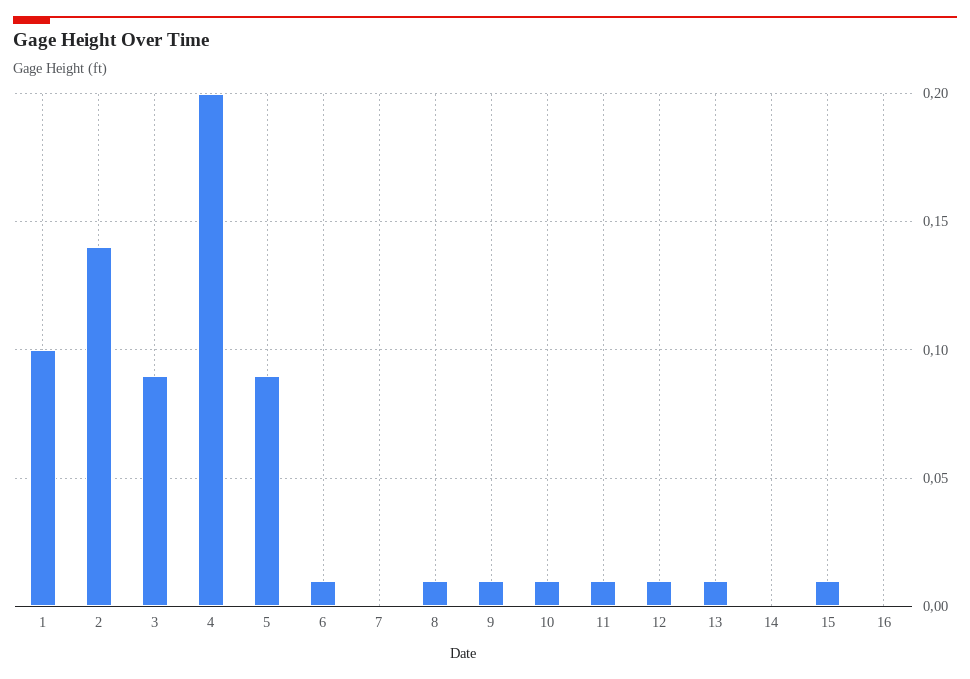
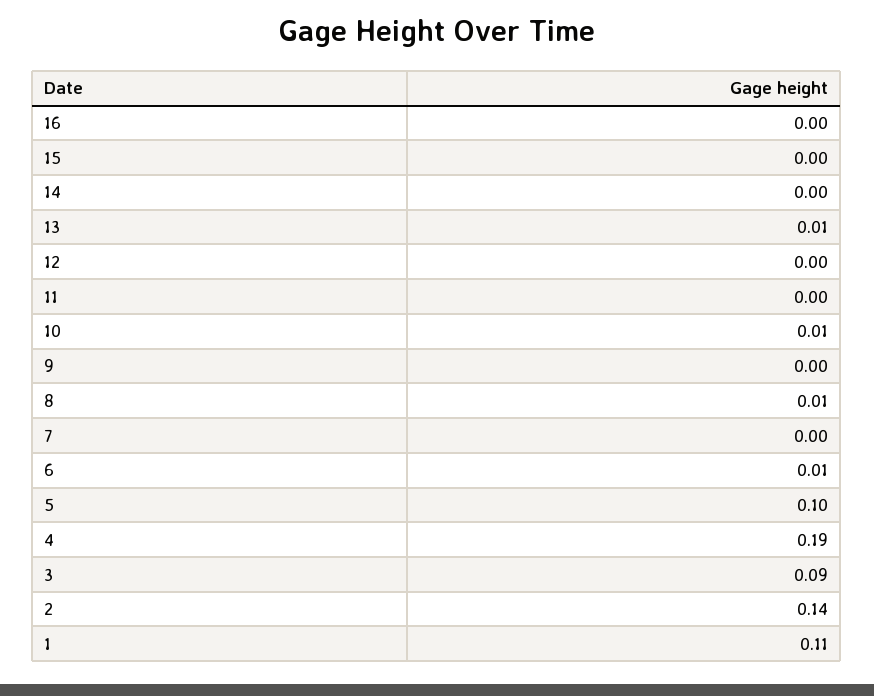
  {
-   "1": 0.1,
+   "1": 0.11,
    "2": 0.14,
    "3": 0.09,
-   "4": 0.2,
+   "4": 0.19,
-   "5": 0.09,
+   "5": 0.1,
    "6": 0.01,
    "7": 0,
    "8": 0.01,
-   "9": 0.01,
+   "9": 0,
    "10": 0.01,
-   "11": 0.01,
+   "11": 0,
-   "12": 0.01,
+   "12": 0,
    "13": 0.01,
    "14": 0,
-   "15": 0.01,
+   "15": 0,
    "16": 0
  }

